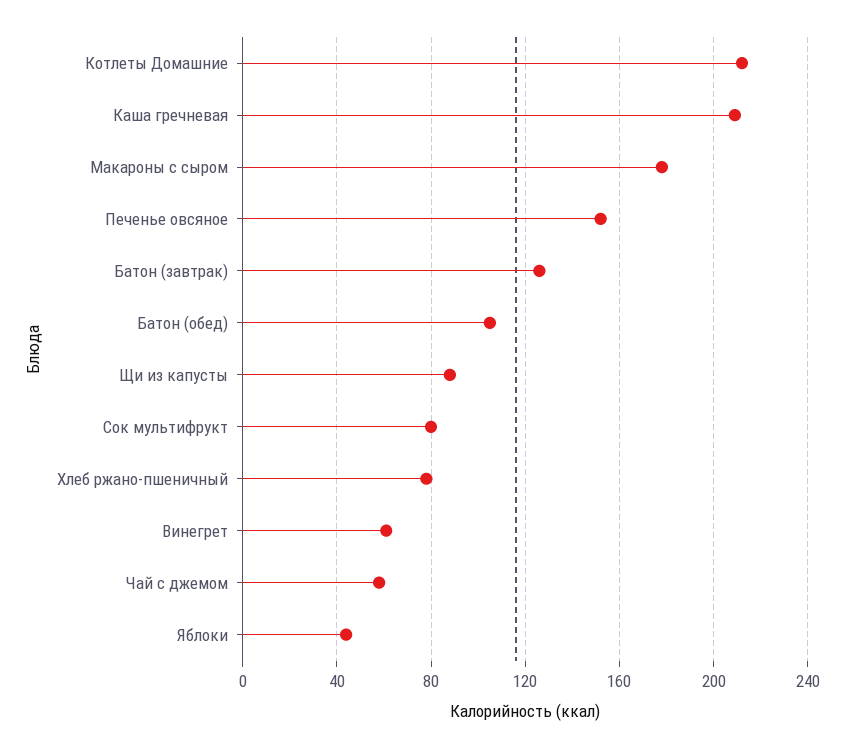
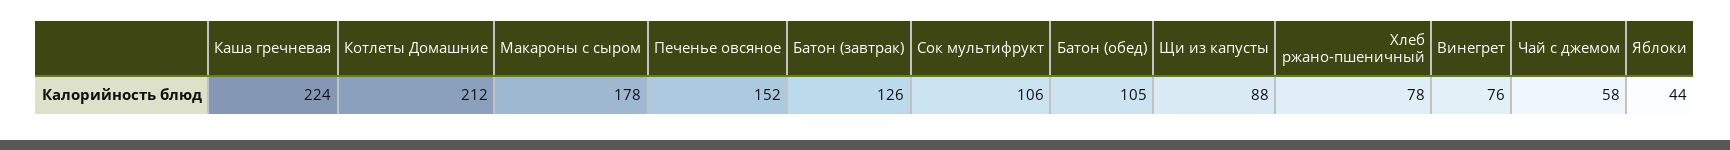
  {
    "Котлеты Домашние": 212,
-   "Каша гречневая": 210,
+   "Каша гречневая": 224,
    "Макароны с сыром": 178,
    "Печенье овсяное": 152,
    "Батон (завтрак)": 126,
    "Батон (обед)": 105,
    "Щи из капусты": 88,
-   "Сок мультифрукт": 80,
+   "Сок мультифрукт": 106,
    "Хлеб ржано-пшеничный": 78,
-   "Винегрет": 60,
+   "Винегрет": 76,
    "Чай с джемом": 58,
    "Яблоки": 44
  }

